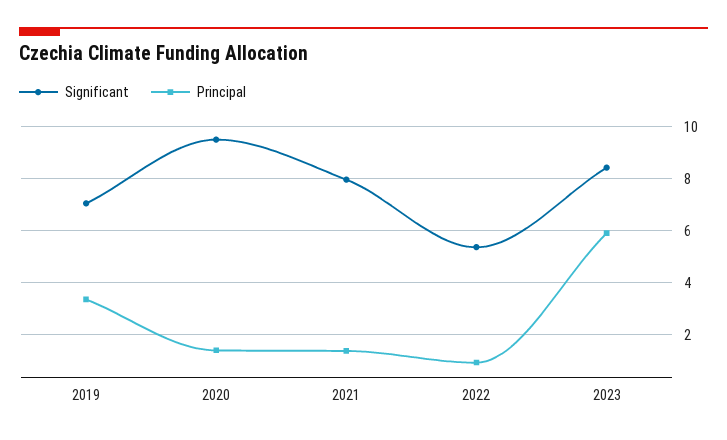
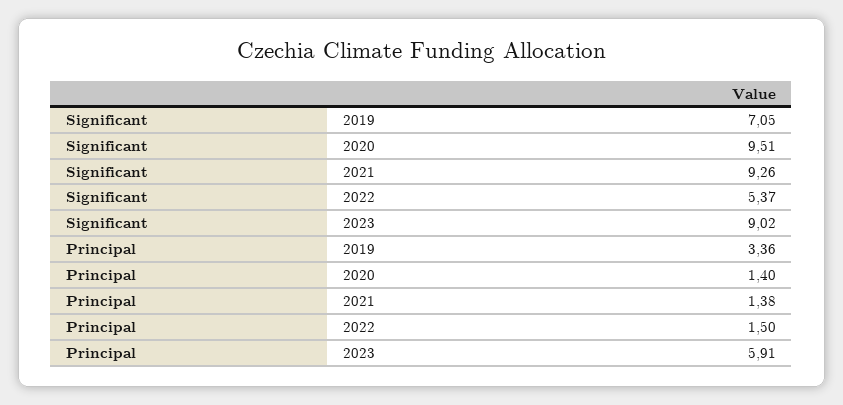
  {
    "Significant": {
      "2019": 7.05,
      "2020": 9.51,
-     "2021": 8,
+     "2021": 9.26,
      "2022": 5.37,
-     "2023": 8.5
+     "2023": 9.02
    },
    "Principal": {
      "2019": 3.36,
      "2020": 1.4,
      "2021": 1.38,
-     "2022": 1,
+     "2022": 1.5,
      "2023": 5.91
    }
  }

